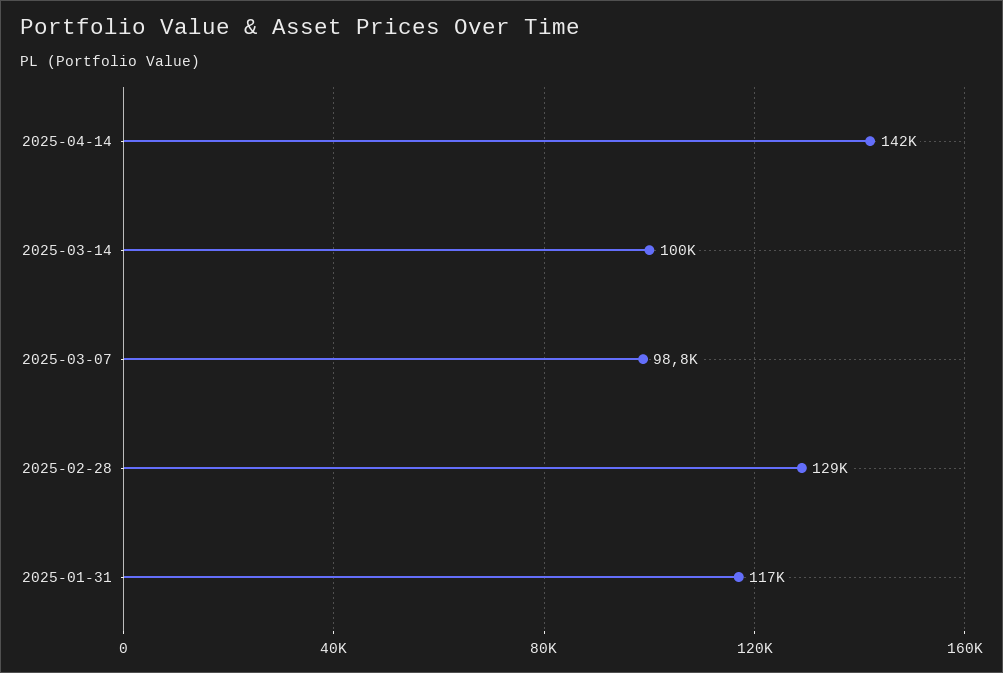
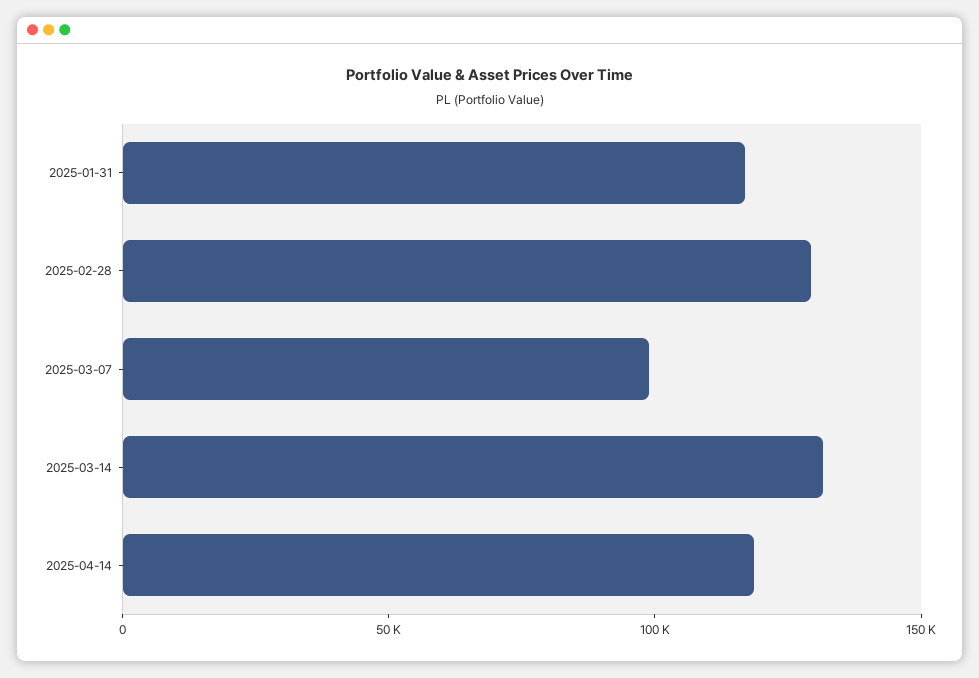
  {
-   "2025-04-14": 142000,
+   "2025-04-14": 120000,
-   "2025-03-14": 100000,
+   "2025-03-14": 130000,
    "2025-03-07": 98800,
    "2025-02-28": 129000,
    "2025-01-31": 117000
  }

